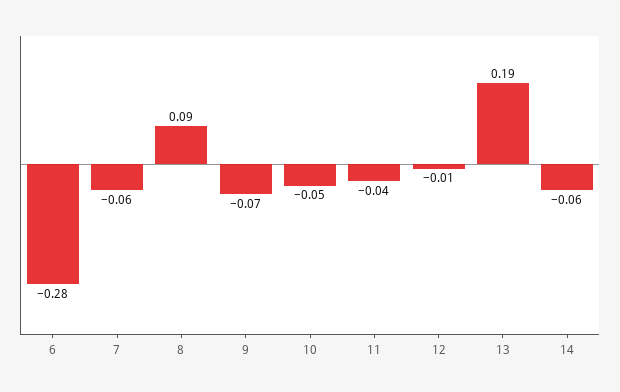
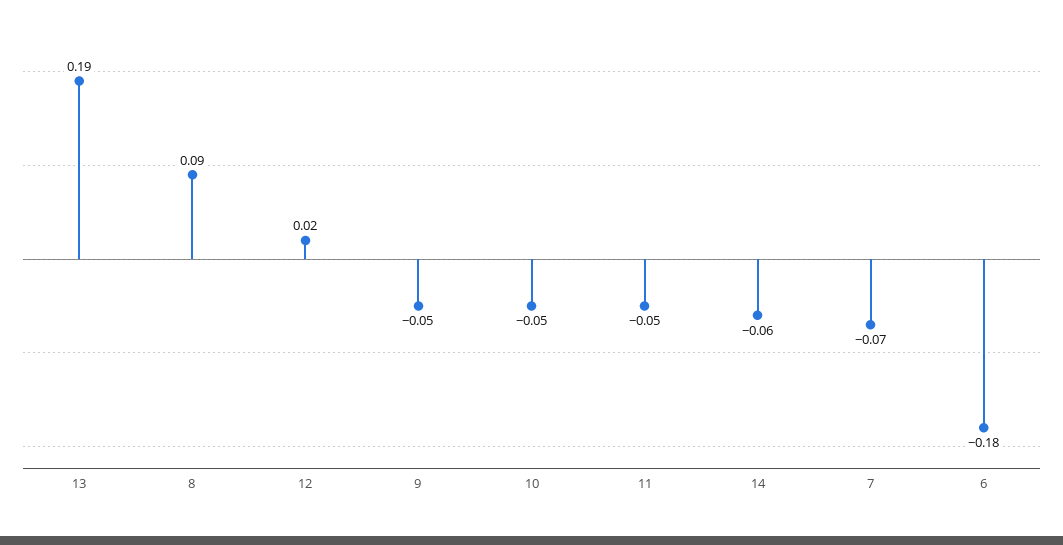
  {
-   "6": -0.28,
+   "6": -0.18,
-   "7": -0.06,
+   "7": -0.07,
    "8": 0.09,
-   "9": -0.07,
+   "9": -0.05,
    "10": -0.05,
-   "11": -0.04,
+   "11": -0.05,
-   "12": -0.01,
+   "12": 0.02,
    "13": 0.19,
    "14": -0.06
  }

